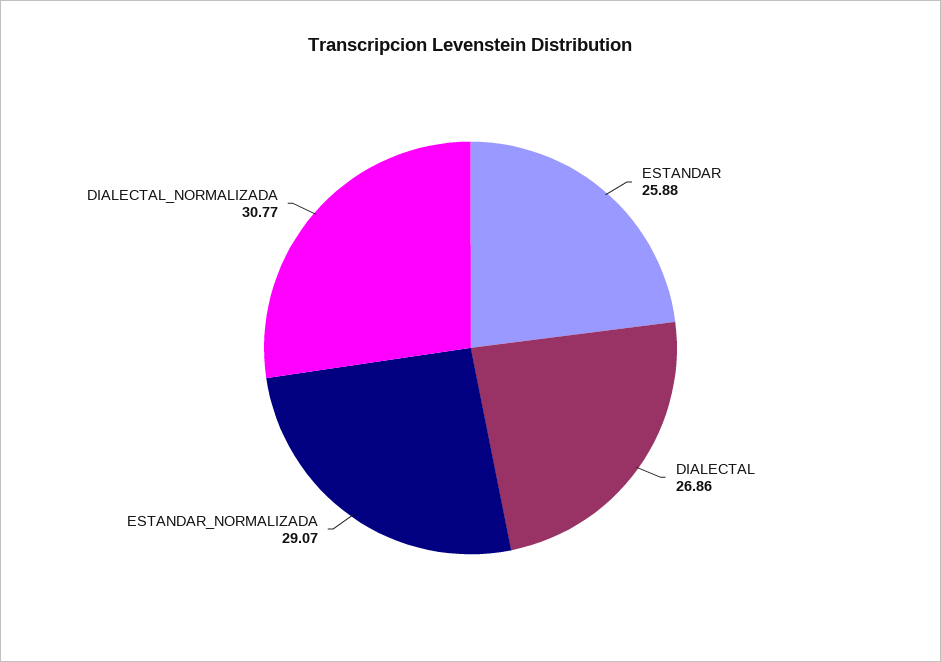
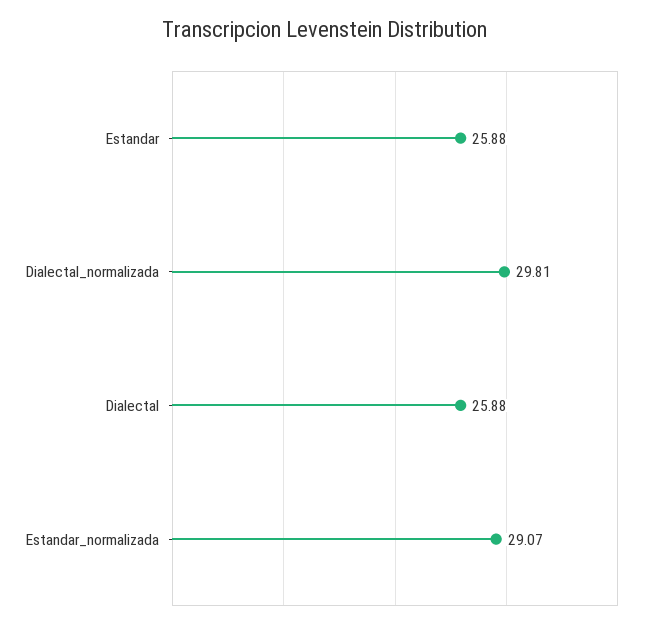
  {
    "ESTANDAR": 25.88,
-   "DIALECTAL": 26.86,
+   "DIALECTAL": 25.88,
    "ESTANDAR_NORMALIZADA": 29.07,
-   "DIALECTAL_NORMALIZADA": 30.77
+   "DIALECTAL_NORMALIZADA": 29.81
  }

